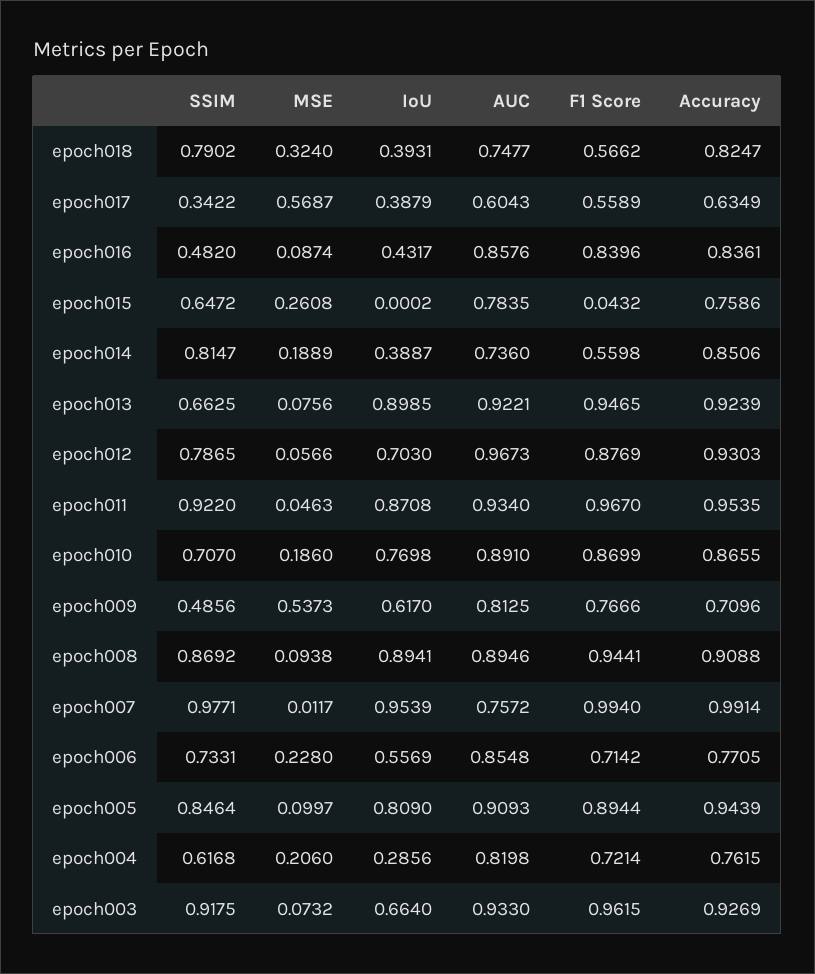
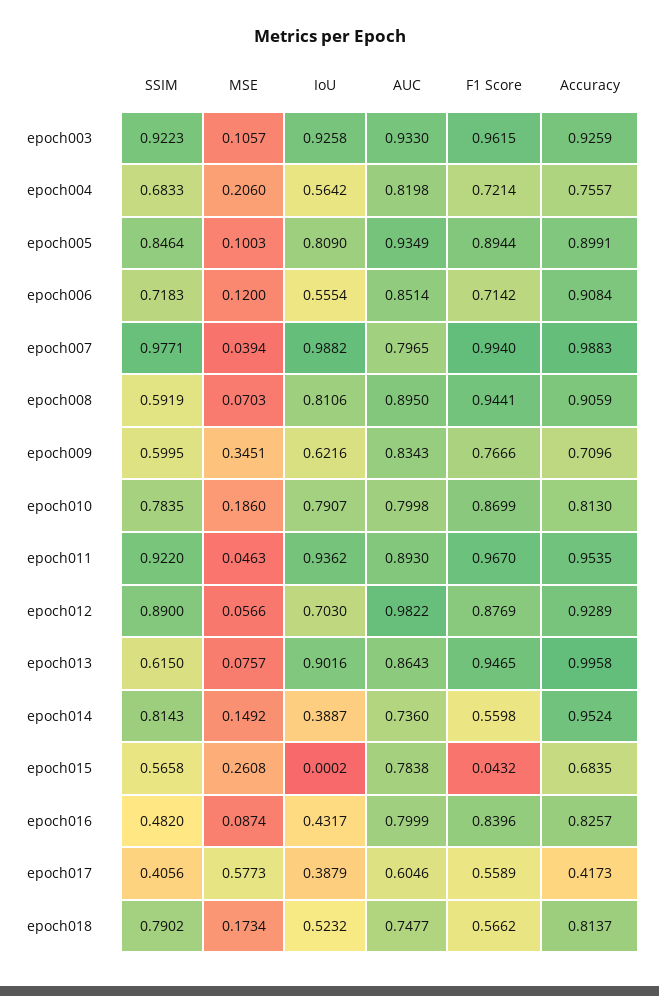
  {
    "SSIM": {
      "epoch018": 0.7902,
-     "epoch017": 0.3422,
+     "epoch017": 0.4056,
      "epoch016": 0.482,
-     "epoch015": 0.6472,
+     "epoch015": 0.5658,
-     "epoch014": 0.8147,
+     "epoch014": 0.8143,
-     "epoch013": 0.6625,
+     "epoch013": 0.615,
-     "epoch012": 0.7865,
+     "epoch012": 0.89,
      "epoch011": 0.922,
-     "epoch010": 0.707,
+     "epoch010": 0.7835,
-     "epoch009": 0.4856,
+     "epoch009": 0.5995,
-     "epoch008": 0.8692,
+     "epoch008": 0.5919,
      "epoch007": 0.9771,
-     "epoch006": 0.7331,
+     "epoch006": 0.7183,
      "epoch005": 0.8464,
-     "epoch004": 0.6168,
+     "epoch004": 0.6833,
-     "epoch003": 0.9175
+     "epoch003": 0.9223
    },
    "MSE": {
-     "epoch018": 0.324,
+     "epoch018": 0.1734,
-     "epoch017": 0.5687,
+     "epoch017": 0.5773,
      "epoch016": 0.0874,
      "epoch015": 0.2608,
-     "epoch014": 0.1889,
+     "epoch014": 0.1492,
-     "epoch013": 0.0756,
+     "epoch013": 0.0757,
      "epoch012": 0.0566,
      "epoch011": 0.0463,
      "epoch010": 0.186,
-     "epoch009": 0.5373,
+     "epoch009": 0.3451,
-     "epoch008": 0.0938,
+     "epoch008": 0.0703,
-     "epoch007": 0.0117,
+     "epoch007": 0.0394,
-     "epoch006": 0.228,
+     "epoch006": 0.12,
-     "epoch005": 0.0997,
+     "epoch005": 0.1003,
      "epoch004": 0.206,
-     "epoch003": 0.0732
+     "epoch003": 0.1057
    },
    "IoU": {
-     "epoch018": 0.3931,
+     "epoch018": 0.5232,
      "epoch017": 0.3879,
      "epoch016": 0.4317,
      "epoch015": 0.0002,
      "epoch014": 0.3887,
-     "epoch013": 0.8985,
+     "epoch013": 0.9016,
      "epoch012": 0.703,
-     "epoch011": 0.8708,
+     "epoch011": 0.9362,
-     "epoch010": 0.7698,
+     "epoch010": 0.7907,
-     "epoch009": 0.617,
+     "epoch009": 0.6216,
-     "epoch008": 0.8941,
+     "epoch008": 0.8106,
-     "epoch007": 0.9539,
+     "epoch007": 0.9882,
-     "epoch006": 0.5569,
+     "epoch006": 0.5554,
      "epoch005": 0.809,
-     "epoch004": 0.2856,
+     "epoch004": 0.5642,
-     "epoch003": 0.664
+     "epoch003": 0.9258
    },
    "AUC": {
      "epoch018": 0.7477,
-     "epoch017": 0.6043,
+     "epoch017": 0.6046,
-     "epoch016": 0.8576,
+     "epoch016": 0.7999,
-     "epoch015": 0.7835,
+     "epoch015": 0.7838,
      "epoch014": 0.736,
-     "epoch013": 0.9221,
+     "epoch013": 0.8643,
-     "epoch012": 0.9673,
+     "epoch012": 0.9822,
-     "epoch011": 0.934,
+     "epoch011": 0.893,
-     "epoch010": 0.891,
+     "epoch010": 0.7998,
-     "epoch009": 0.8125,
+     "epoch009": 0.8343,
-     "epoch008": 0.8946,
+     "epoch008": 0.895,
-     "epoch007": 0.7572,
+     "epoch007": 0.7965,
-     "epoch006": 0.8548,
+     "epoch006": 0.8514,
-     "epoch005": 0.9093,
+     "epoch005": 0.9349,
      "epoch004": 0.8198,
      "epoch003": 0.933
    },
    "F1 Score": {
      "epoch018": 0.5662,
      "epoch017": 0.5589,
      "epoch016": 0.8396,
      "epoch015": 0.0432,
      "epoch014": 0.5598,
      "epoch013": 0.9465,
      "epoch012": 0.8769,
      "epoch011": 0.967,
      "epoch010": 0.8699,
      "epoch009": 0.7666,
      "epoch008": 0.9441,
      "epoch007": 0.994,
      "epoch006": 0.7142,
      "epoch005": 0.8944,
      "epoch004": 0.7214,
      "epoch003": 0.9615
    },
    "Accuracy": {
-     "epoch018": 0.8247,
+     "epoch018": 0.8137,
-     "epoch017": 0.6349,
+     "epoch017": 0.4173,
-     "epoch016": 0.8361,
+     "epoch016": 0.8257,
-     "epoch015": 0.7586,
+     "epoch015": 0.6835,
-     "epoch014": 0.8506,
+     "epoch014": 0.9524,
-     "epoch013": 0.9239,
+     "epoch013": 0.9958,
-     "epoch012": 0.9303,
+     "epoch012": 0.9289,
      "epoch011": 0.9535,
-     "epoch010": 0.8655,
+     "epoch010": 0.813,
      "epoch009": 0.7096,
-     "epoch008": 0.9088,
+     "epoch008": 0.9059,
-     "epoch007": 0.9914,
+     "epoch007": 0.9883,
-     "epoch006": 0.7705,
+     "epoch006": 0.9084,
-     "epoch005": 0.9439,
+     "epoch005": 0.8991,
-     "epoch004": 0.7615,
+     "epoch004": 0.7557,
-     "epoch003": 0.9269
+     "epoch003": 0.9259
    }
  }

